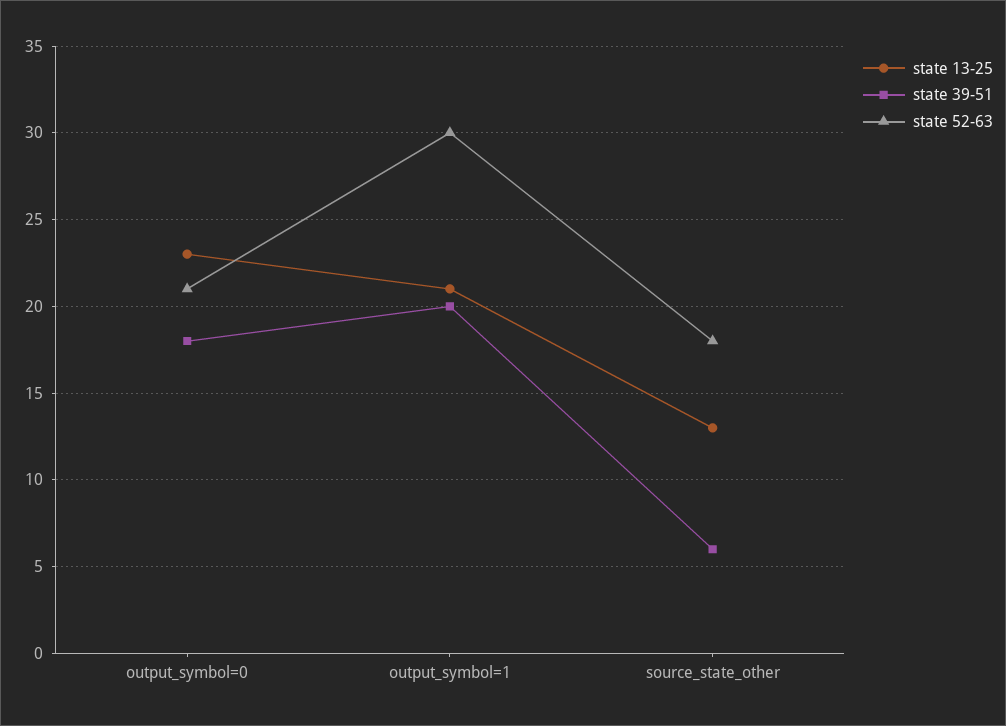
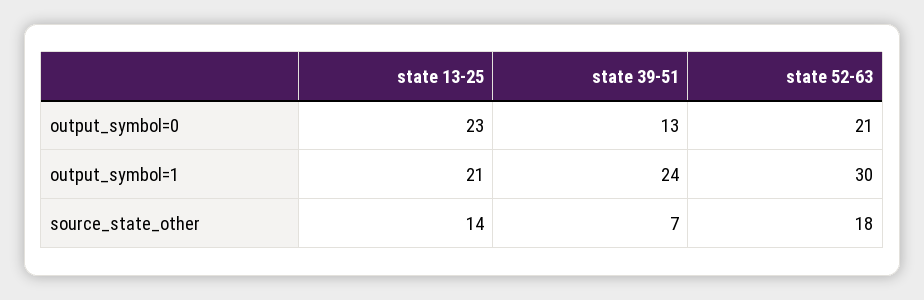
  {
    "state 13-25": {
      "output_symbol=0": 23,
      "output_symbol=1": 21,
-     "source_state_other": 13
+     "source_state_other": 14
    },
    "state 39-51": {
-     "output_symbol=0": 18,
+     "output_symbol=0": 13,
-     "output_symbol=1": 20,
+     "output_symbol=1": 24,
-     "source_state_other": 6
+     "source_state_other": 7
    },
    "state 52-63": {
      "output_symbol=0": 21,
      "output_symbol=1": 30,
      "source_state_other": 18
    }
  }

